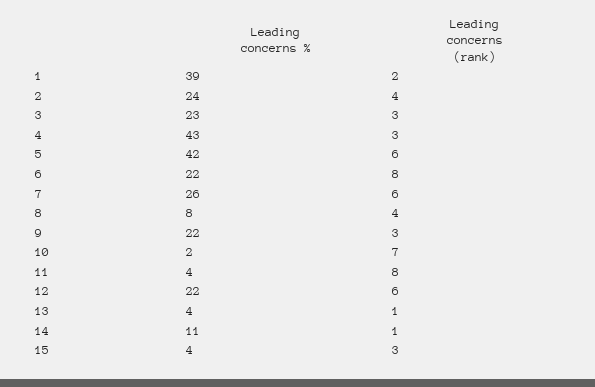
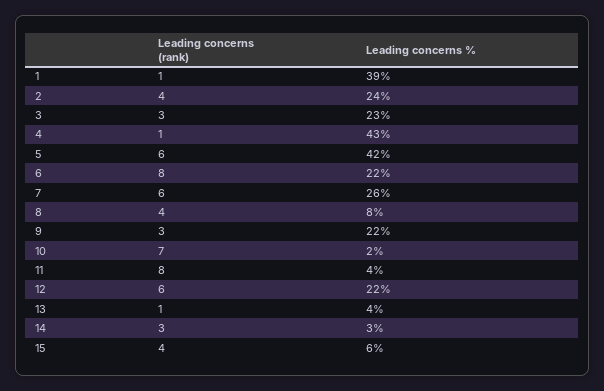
  {
    "Leading concerns %": {
      "1": 39,
      "2": 24,
      "3": 23,
      "4": 43,
      "5": 42,
      "6": 22,
      "7": 26,
      "8": 8,
      "9": 22,
      "10": 2,
      "11": 4,
      "12": 22,
      "13": 4,
-     "14": 11,
+     "14": 3,
-     "15": 4
+     "15": 6
    },
    "Leading concerns (rank)": {
-     "1": 2,
+     "1": 1,
      "2": 4,
      "3": 3,
-     "4": 3,
+     "4": 1,
      "5": 6,
      "6": 8,
      "7": 6,
      "8": 4,
      "9": 3,
      "10": 7,
      "11": 8,
      "12": 6,
      "13": 1,
-     "14": 1,
+     "14": 3,
-     "15": 3
+     "15": 4
    }
  }

